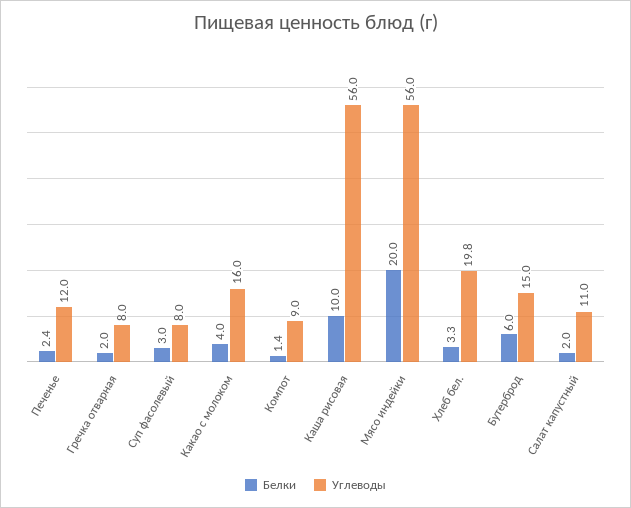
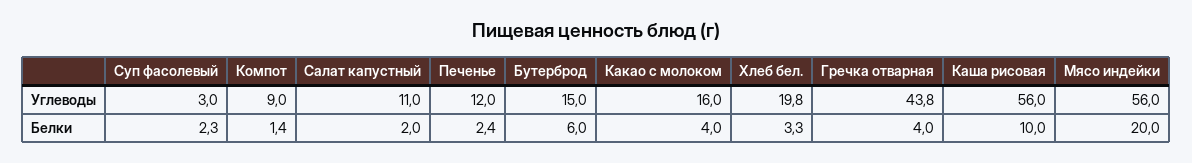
  {
    "Белки": {
      "Печенье": 2.4,
-     "Гречка отварная": 2,
+     "Гречка отварная": 4,
-     "Суп фасолевый": 3,
+     "Суп фасолевый": 2.3,
      "Какао с молоком": 4,
      "Компот": 1.4,
      "Каша рисовая": 10,
      "Мясо индейки": 20,
      "Хлеб бел.": 3.3,
      "Бутерброд": 6,
      "Салат капустный": 2
    },
    "Углеводы": {
      "Печенье": 12,
-     "Гречка отварная": 8,
+     "Гречка отварная": 43.8,
-     "Суп фасолевый": 8,
+     "Суп фасолевый": 3,
      "Какао с молоком": 16,
      "Компот": 9,
      "Каша рисовая": 56,
      "Мясо индейки": 56,
      "Хлеб бел.": 19.8,
      "Бутерброд": 15,
      "Салат капустный": 11
    }
  }

